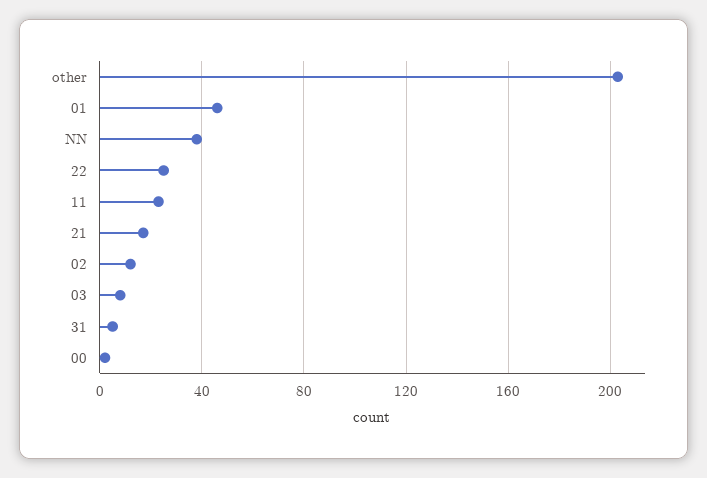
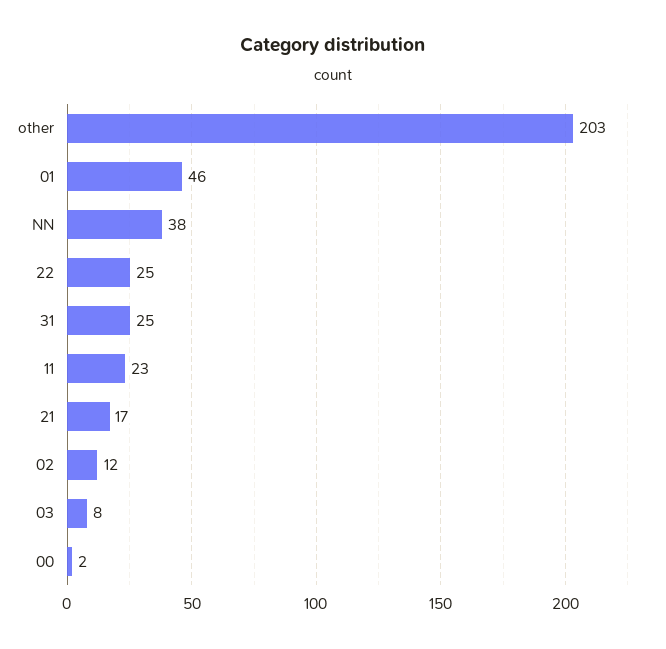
  {
    "other": 203,
    "01": 46,
    "NN": 38,
    "22": 25,
    "11": 23,
    "21": 17,
    "02": 12,
    "03": 8,
-   "31": 5,
+   "31": 25,
    "00": 2
  }

